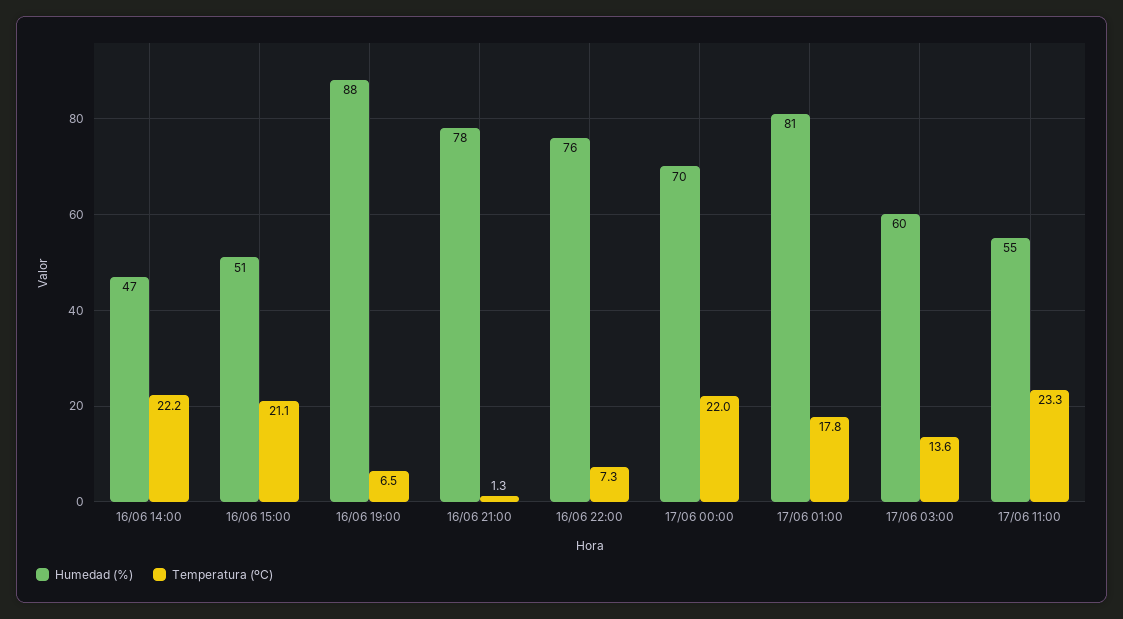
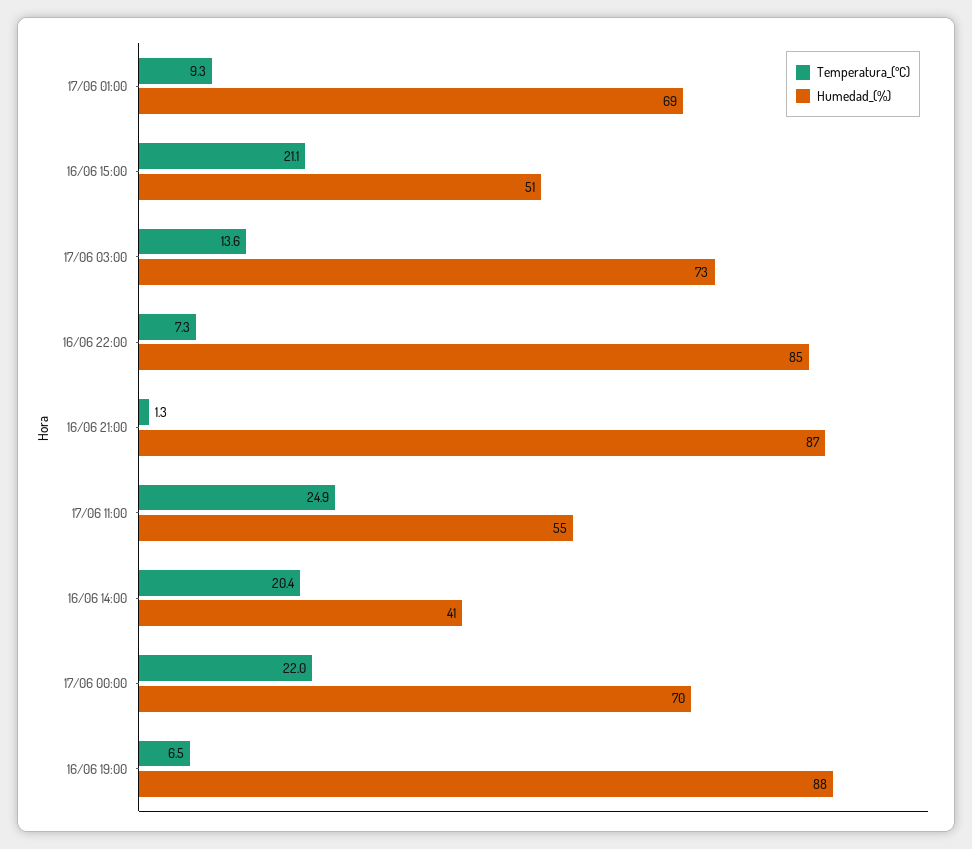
  {
    "Humedad (%)": {
-     "16/06 14:00": 47,
+     "16/06 14:00": 41,
      "16/06 15:00": 51,
      "16/06 19:00": 88,
-     "16/06 21:00": 78,
+     "16/06 21:00": 87,
-     "16/06 22:00": 76,
+     "16/06 22:00": 85,
      "17/06 00:00": 70,
-     "17/06 01:00": 81,
+     "17/06 01:00": 69,
-     "17/06 03:00": 60,
+     "17/06 03:00": 73,
      "17/06 11:00": 55
    },
    "Temperatura (ºC)": {
-     "16/06 14:00": 22.2,
+     "16/06 14:00": 20.4,
      "16/06 15:00": 21.1,
      "16/06 19:00": 6.5,
      "16/06 21:00": 1.3,
      "16/06 22:00": 7.3,
      "17/06 00:00": 22,
-     "17/06 01:00": 17.8,
+     "17/06 01:00": 9.3,
      "17/06 03:00": 13.6,
-     "17/06 11:00": 23.3
+     "17/06 11:00": 24.9
    }
  }

